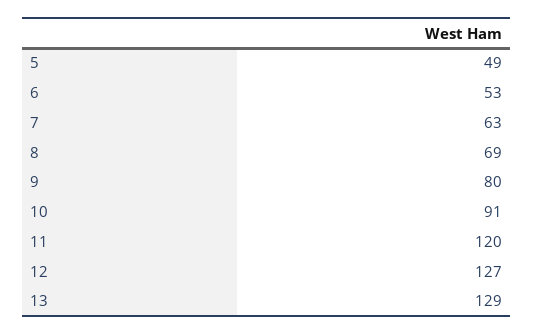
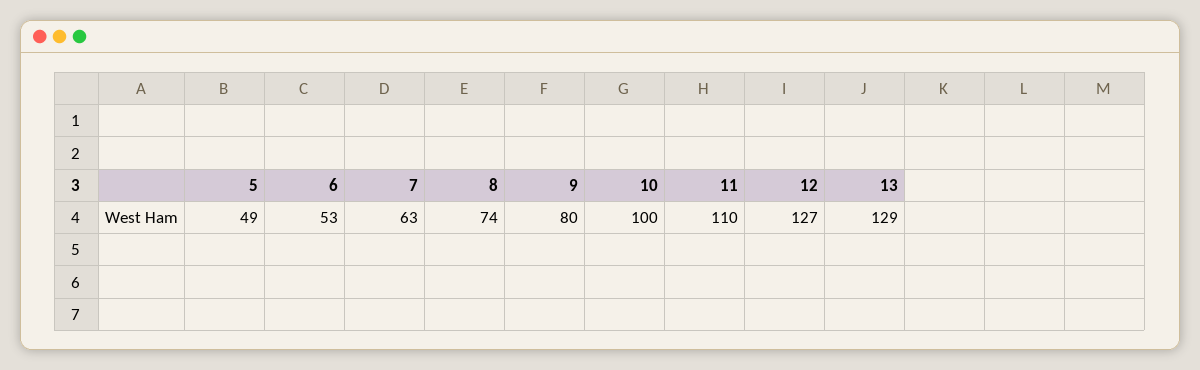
  {
    "5": 49,
    "6": 53,
    "7": 63,
-   "8": 69,
+   "8": 74,
    "9": 80,
-   "10": 91,
+   "10": 100,
-   "11": 120,
+   "11": 110,
    "12": 127,
    "13": 129
  }

